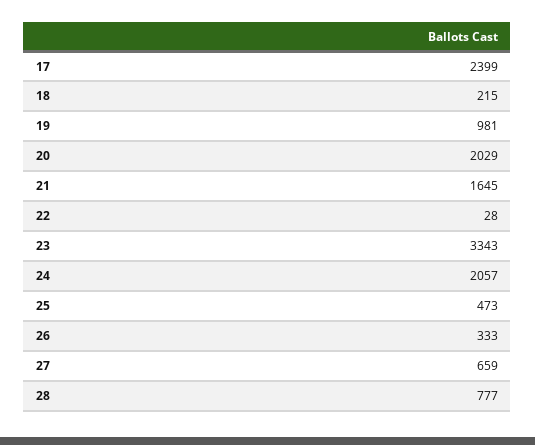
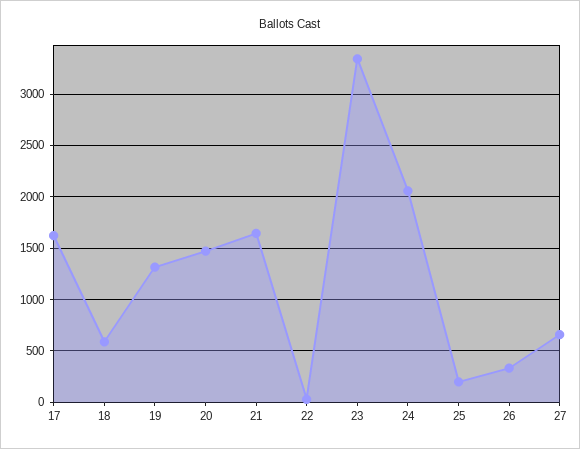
  {
-   "17": 2399,
+   "17": 1600,
-   "18": 215,
+   "18": 600,
-   "19": 981,
+   "19": 1300,
-   "20": 2029,
+   "20": 1500,
    "21": 1645,
    "22": 28,
    "23": 3343,
    "24": 2057,
-   "25": 473,
+   "25": 200,
    "26": 333,
-   "27": 659,
+   "27": 659
-   "28": 777
  }

